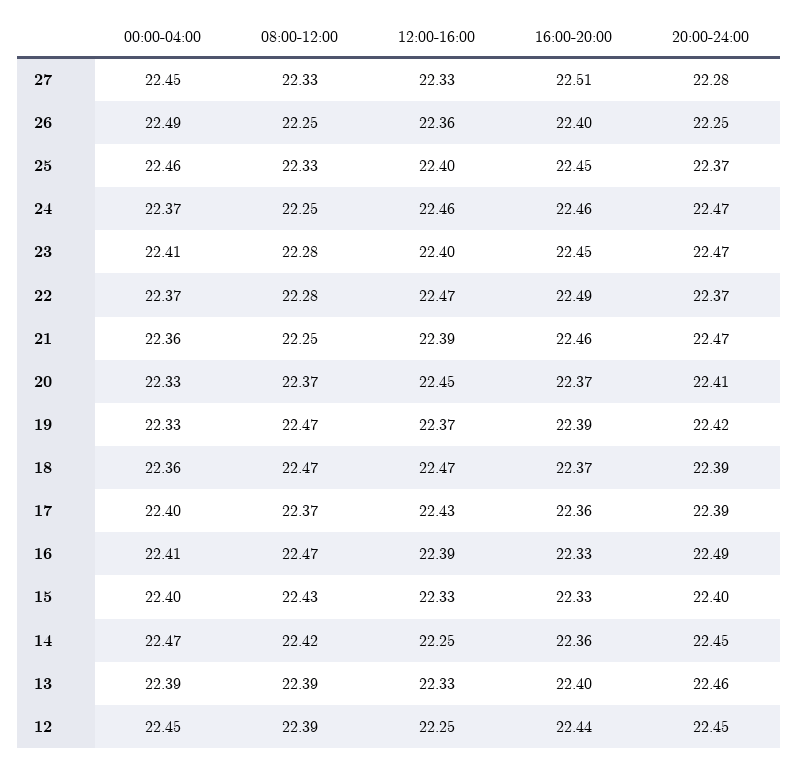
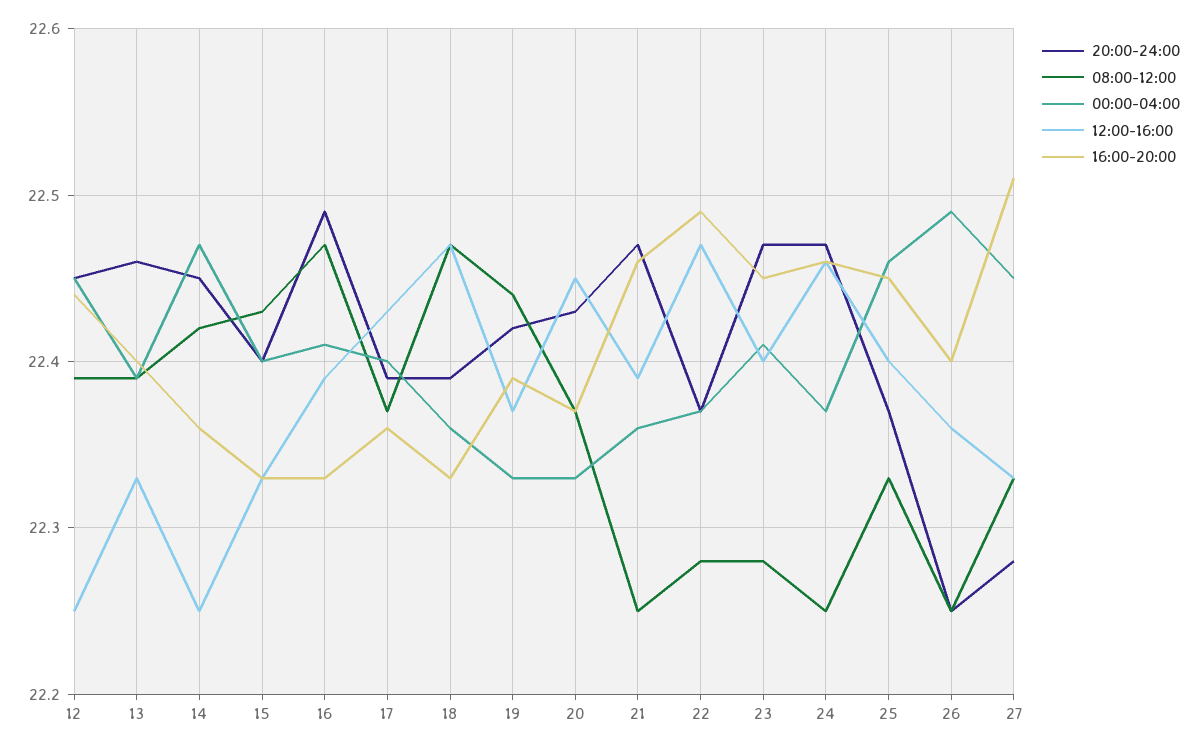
  {
    "00:00-04:00": {
      "27": 22.45,
      "26": 22.49,
      "25": 22.46,
      "24": 22.37,
      "23": 22.41,
      "22": 22.37,
      "21": 22.36,
      "20": 22.33,
      "19": 22.33,
      "18": 22.36,
      "17": 22.4,
      "16": 22.41,
      "15": 22.4,
      "14": 22.47,
      "13": 22.39,
      "12": 22.45
    },
    "08:00-12:00": {
      "27": 22.33,
      "26": 22.25,
      "25": 22.33,
      "24": 22.25,
      "23": 22.28,
      "22": 22.28,
      "21": 22.25,
      "20": 22.37,
-     "19": 22.47,
+     "19": 22.44,
      "18": 22.47,
      "17": 22.37,
      "16": 22.47,
      "15": 22.43,
      "14": 22.42,
      "13": 22.39,
      "12": 22.39
    },
    "12:00-16:00": {
      "27": 22.33,
      "26": 22.36,
      "25": 22.4,
      "24": 22.46,
      "23": 22.4,
      "22": 22.47,
      "21": 22.39,
      "20": 22.45,
      "19": 22.37,
      "18": 22.47,
      "17": 22.43,
      "16": 22.39,
      "15": 22.33,
      "14": 22.25,
      "13": 22.33,
      "12": 22.25
    },
    "16:00-20:00": {
      "27": 22.51,
      "26": 22.4,
      "25": 22.45,
      "24": 22.46,
      "23": 22.45,
      "22": 22.49,
      "21": 22.46,
      "20": 22.37,
      "19": 22.39,
-     "18": 22.37,
+     "18": 22.33,
      "17": 22.36,
      "16": 22.33,
      "15": 22.33,
      "14": 22.36,
      "13": 22.4,
      "12": 22.44
    },
    "20:00-24:00": {
      "27": 22.28,
      "26": 22.25,
      "25": 22.37,
      "24": 22.47,
      "23": 22.47,
      "22": 22.37,
      "21": 22.47,
-     "20": 22.41,
+     "20": 22.43,
      "19": 22.42,
      "18": 22.39,
      "17": 22.39,
      "16": 22.49,
      "15": 22.4,
      "14": 22.45,
      "13": 22.46,
      "12": 22.45
    }
  }

